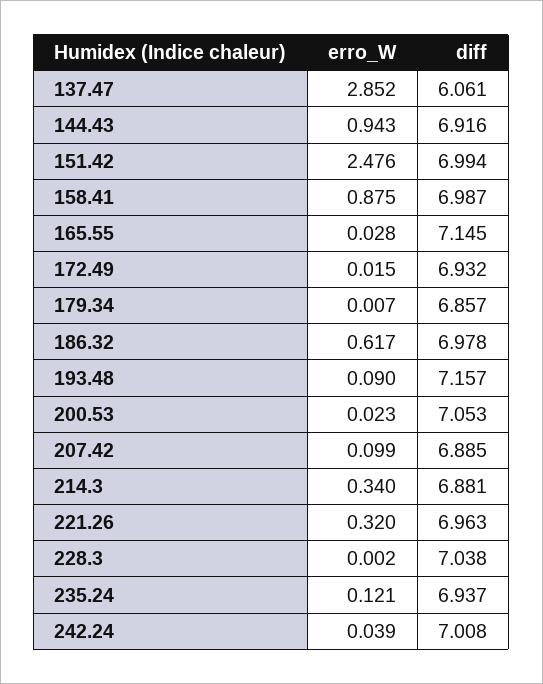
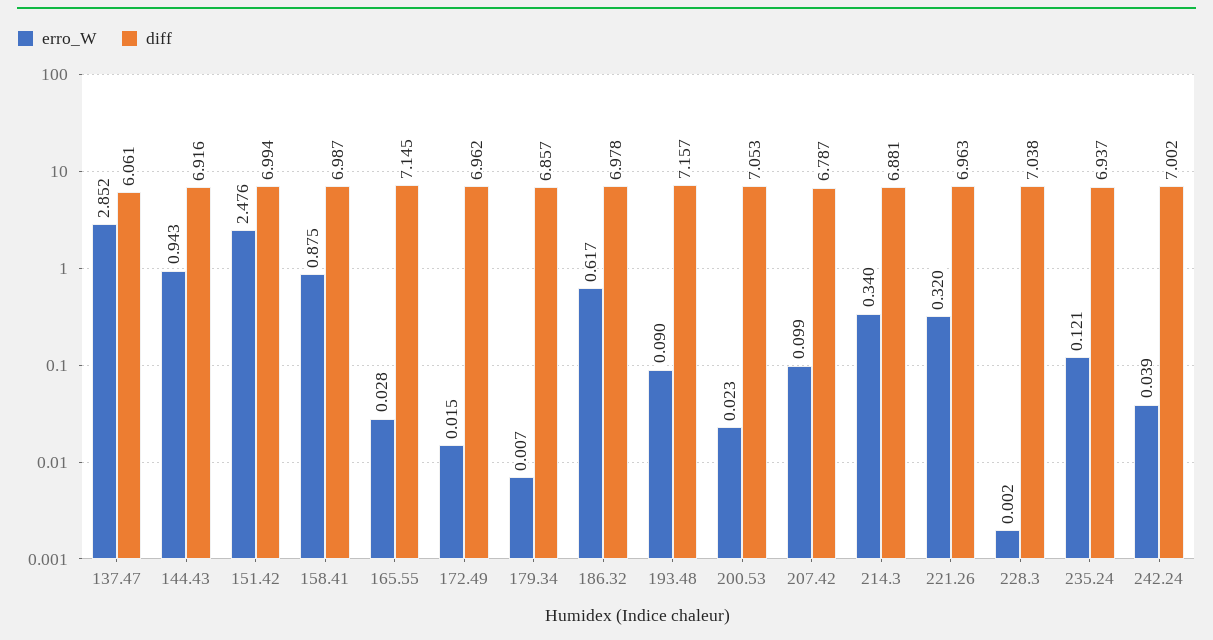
  {
    "erro_W": {
      "137.47": 2.852,
      "144.43": 0.943,
      "151.42": 2.476,
      "158.41": 0.875,
      "165.55": 0.028,
      "172.49": 0.015,
      "179.34": 0.007,
      "186.32": 0.617,
      "193.48": 0.09,
      "200.53": 0.023,
      "207.42": 0.099,
      "214.3": 0.34,
      "221.26": 0.32,
      "228.3": 0.002,
      "235.24": 0.121,
      "242.24": 0.039
    },
    "diff": {
      "137.47": 6.061,
      "144.43": 6.916,
      "151.42": 6.994,
      "158.41": 6.987,
      "165.55": 7.145,
-     "172.49": 6.932,
+     "172.49": 6.962,
      "179.34": 6.857,
      "186.32": 6.978,
      "193.48": 7.157,
      "200.53": 7.053,
-     "207.42": 6.885,
+     "207.42": 6.787,
      "214.3": 6.881,
      "221.26": 6.963,
      "228.3": 7.038,
      "235.24": 6.937,
-     "242.24": 7.008
+     "242.24": 7.002
    }
  }

